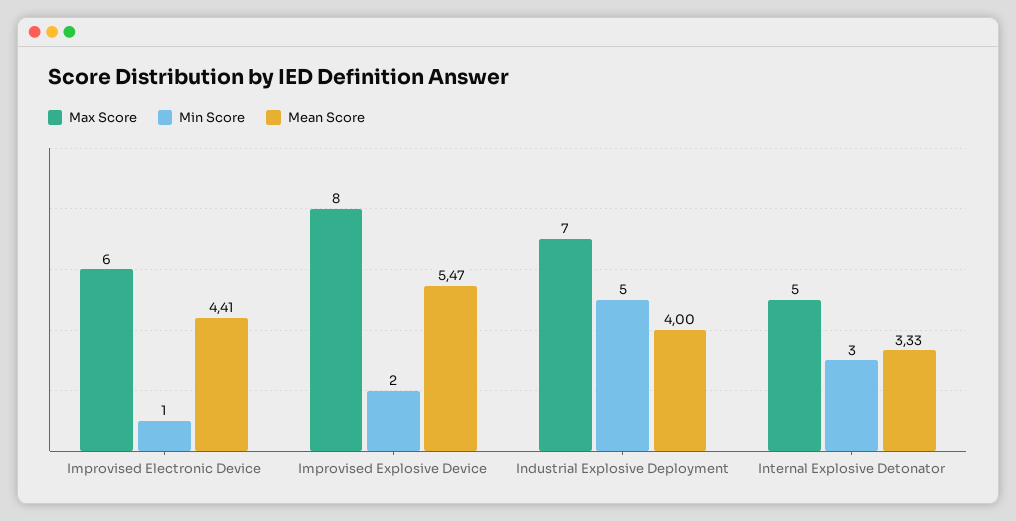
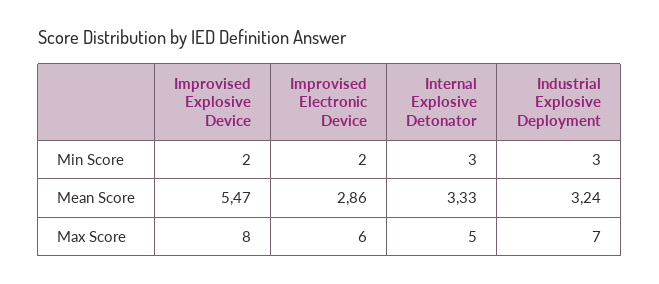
  {
    "Max Score": {
      "Improvised Electronic Device": 6,
      "Improvised Explosive Device": 8,
      "Industrial Explosive Deployment": 7,
      "Internal Explosive Detonator": 5
    },
    "Min Score": {
-     "Improvised Electronic Device": 1,
+     "Improvised Electronic Device": 2,
      "Improvised Explosive Device": 2,
-     "Industrial Explosive Deployment": 5,
+     "Industrial Explosive Deployment": 3,
      "Internal Explosive Detonator": 3
    },
    "Mean Score": {
-     "Improvised Electronic Device": 4.41,
+     "Improvised Electronic Device": 2.86,
      "Improvised Explosive Device": 5.47,
-     "Industrial Explosive Deployment": 4,
+     "Industrial Explosive Deployment": 3.24,
      "Internal Explosive Detonator": 3.33
    }
  }

